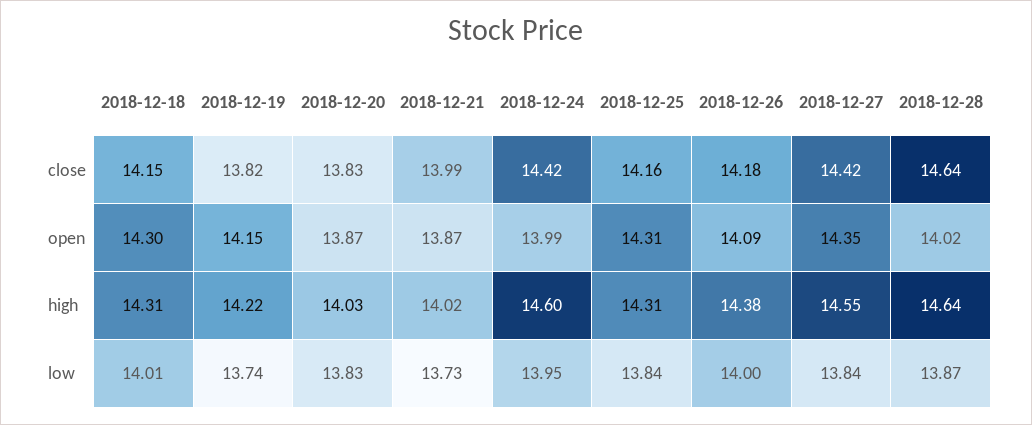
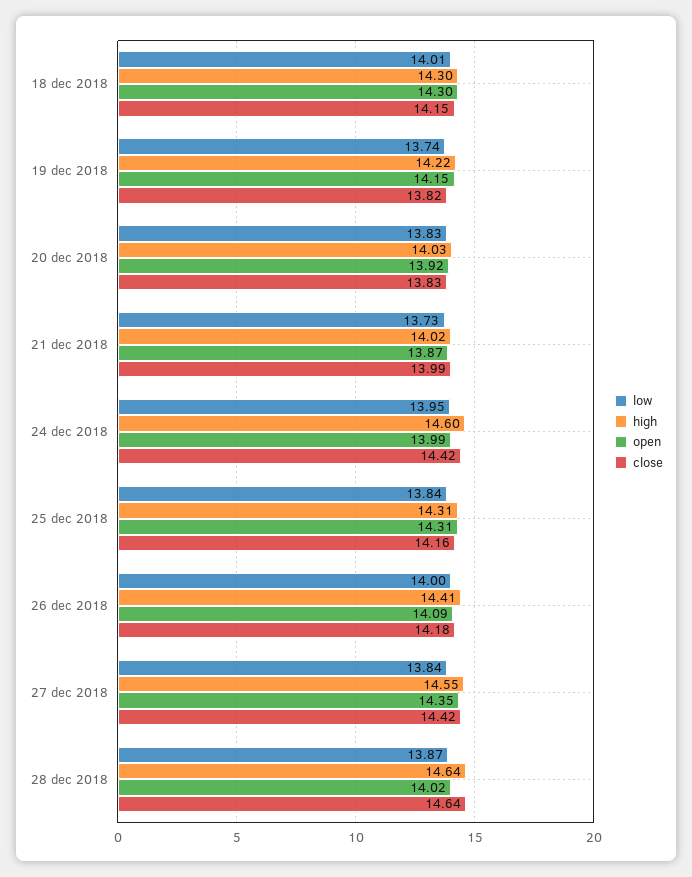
  {
    "close": {
      "2018-12-18": 14.15,
      "2018-12-19": 13.82,
      "2018-12-20": 13.83,
      "2018-12-21": 13.99,
      "2018-12-24": 14.42,
      "2018-12-25": 14.16,
      "2018-12-26": 14.18,
      "2018-12-27": 14.42,
      "2018-12-28": 14.64
    },
    "open": {
      "2018-12-18": 14.3,
      "2018-12-19": 14.15,
-     "2018-12-20": 13.87,
+     "2018-12-20": 13.92,
      "2018-12-21": 13.87,
      "2018-12-24": 13.99,
      "2018-12-25": 14.31,
      "2018-12-26": 14.09,
      "2018-12-27": 14.35,
      "2018-12-28": 14.02
    },
    "high": {
-     "2018-12-18": 14.31,
+     "2018-12-18": 14.3,
      "2018-12-19": 14.22,
      "2018-12-20": 14.03,
      "2018-12-21": 14.02,
      "2018-12-24": 14.6,
      "2018-12-25": 14.31,
-     "2018-12-26": 14.38,
+     "2018-12-26": 14.41,
      "2018-12-27": 14.55,
      "2018-12-28": 14.64
    },
    "low": {
      "2018-12-18": 14.01,
      "2018-12-19": 13.74,
      "2018-12-20": 13.83,
      "2018-12-21": 13.73,
      "2018-12-24": 13.95,
      "2018-12-25": 13.84,
      "2018-12-26": 14,
      "2018-12-27": 13.84,
      "2018-12-28": 13.87
    }
  }

